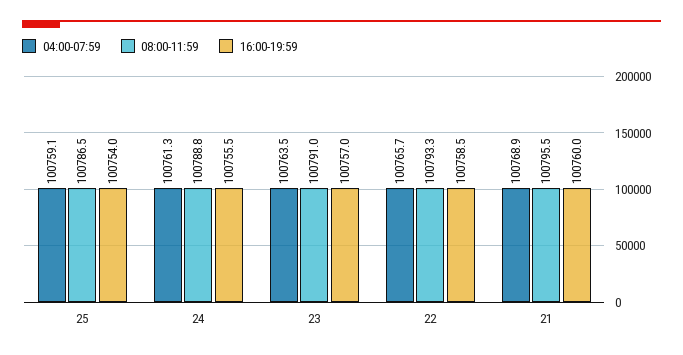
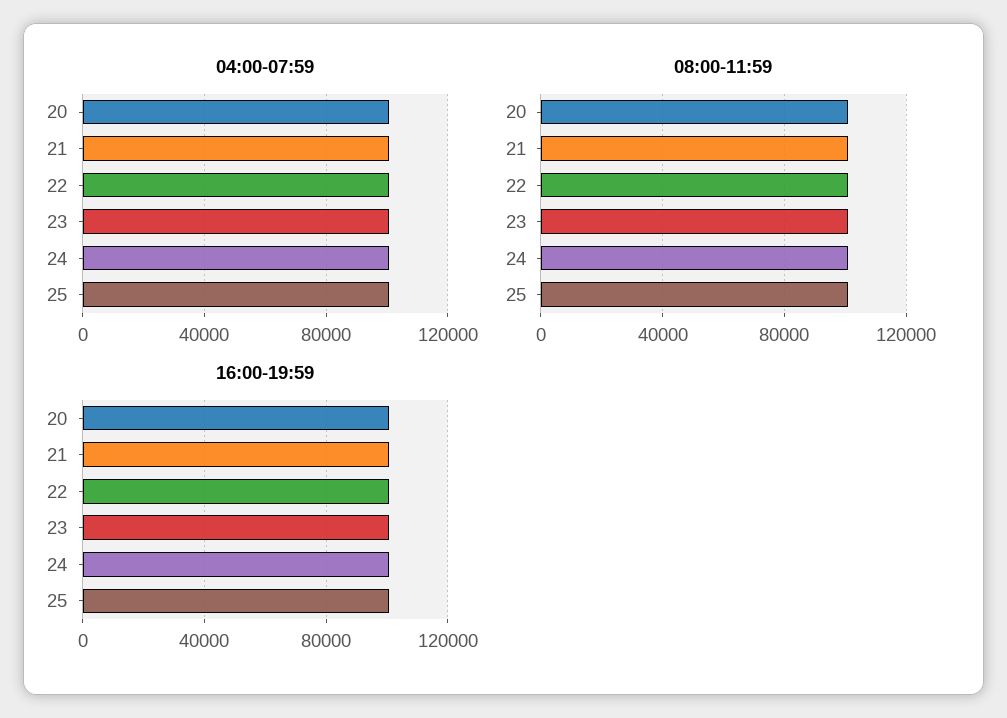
  {
    "04:00-07:59": {
      "25": 100759.1,
      "24": 100761.3,
      "23": 100763.5,
      "22": 100765.7,
-     "21": 100768.9
+     "21": 100768.9,
+     "20": 100000
    },
    "08:00-11:59": {
      "25": 100786.5,
      "24": 100788.8,
      "23": 100791,
      "22": 100793.3,
-     "21": 100795.5
+     "21": 100795.5,
+     "20": 100000
    },
    "16:00-19:59": {
      "25": 100754,
      "24": 100755.5,
      "23": 100757,
      "22": 100758.5,
-     "21": 100760
+     "21": 100760,
+     "20": 100000
    }
  }

